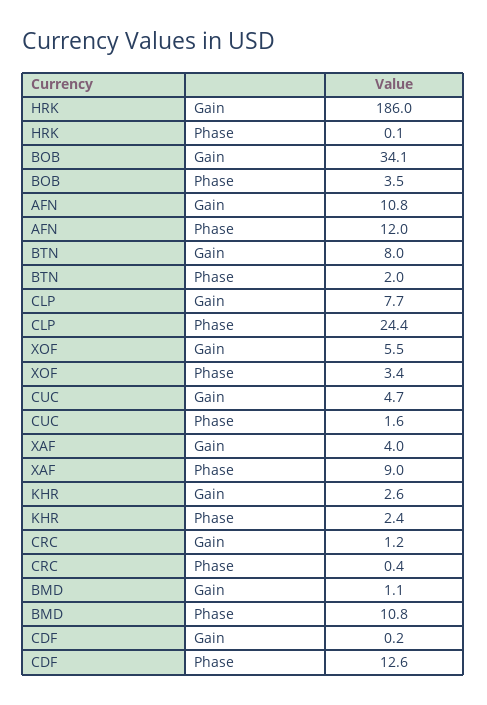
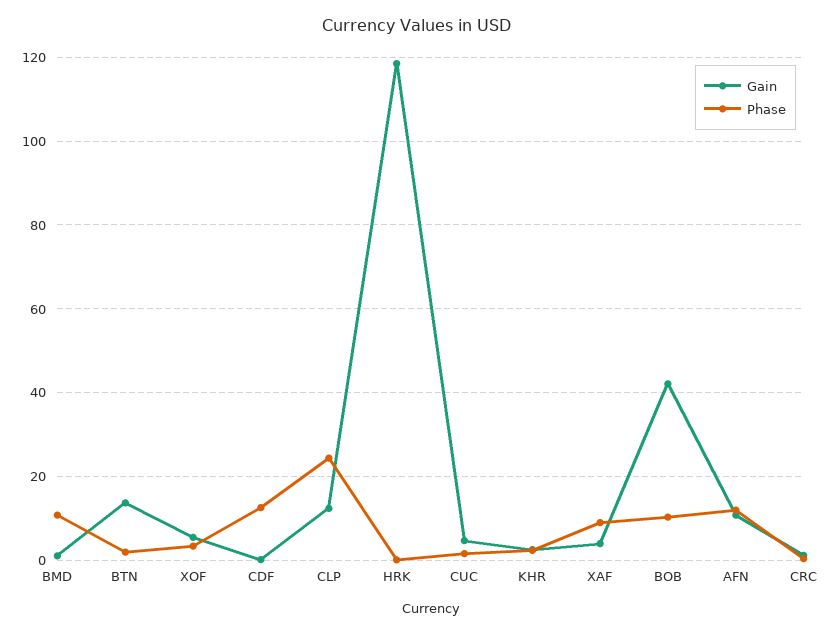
  {
    "Gain": {
-     "HRK": 186,
+     "HRK": 118,
-     "BOB": 34.1,
+     "BOB": 42,
      "AFN": 10.8,
-     "BTN": 8,
+     "BTN": 14,
-     "CLP": 7.7,
+     "CLP": 12,
      "XOF": 5.5,
      "CUC": 4.7,
      "XAF": 4,
      "KHR": 2.6,
      "CRC": 1.2,
      "BMD": 1.1,
      "CDF": 0.2
    },
    "Phase": {
      "HRK": 0.1,
-     "BOB": 3.5,
+     "BOB": 10,
      "AFN": 12,
      "BTN": 2,
      "CLP": 24.4,
      "XOF": 3.4,
      "CUC": 1.6,
      "XAF": 9,
      "KHR": 2.4,
      "CRC": 0.4,
      "BMD": 10.8,
      "CDF": 12.6
    }
  }

